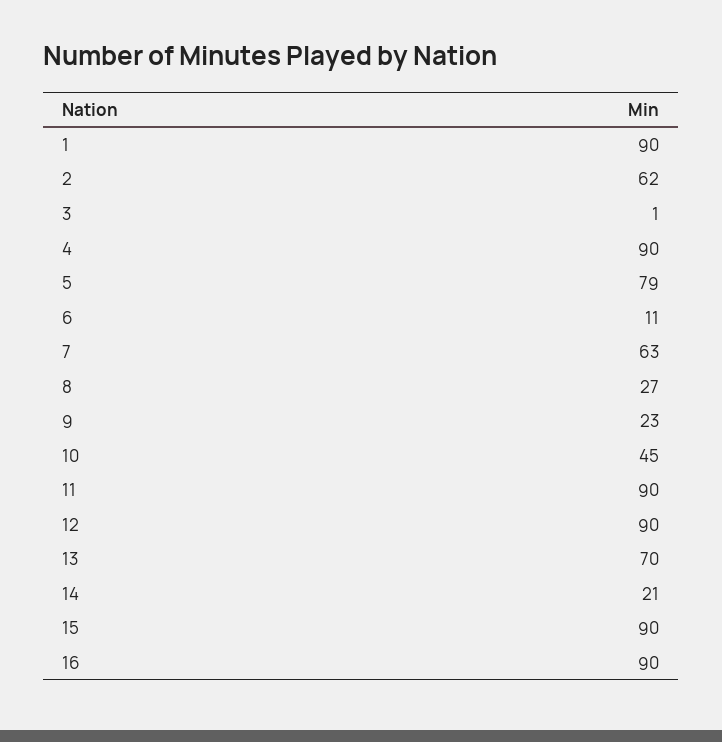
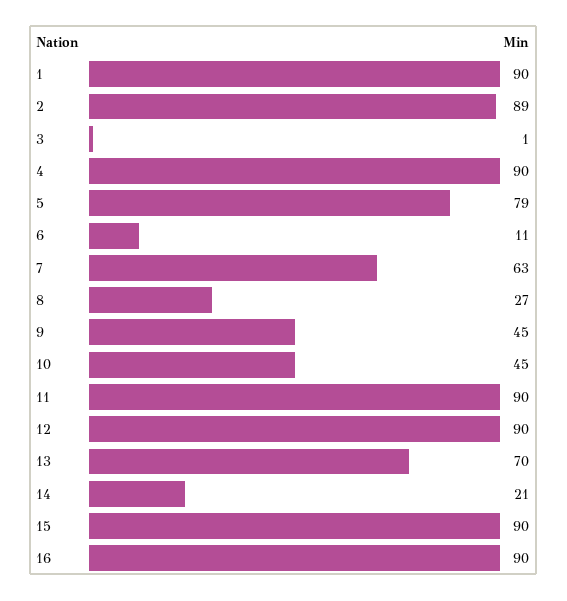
  {
    "1": 90,
-   "2": 62,
+   "2": 89,
    "3": 1,
    "4": 90,
    "5": 79,
    "6": 11,
    "7": 63,
    "8": 27,
-   "9": 23,
+   "9": 45,
    "10": 45,
    "11": 90,
    "12": 90,
    "13": 70,
    "14": 21,
    "15": 90,
    "16": 90
  }

